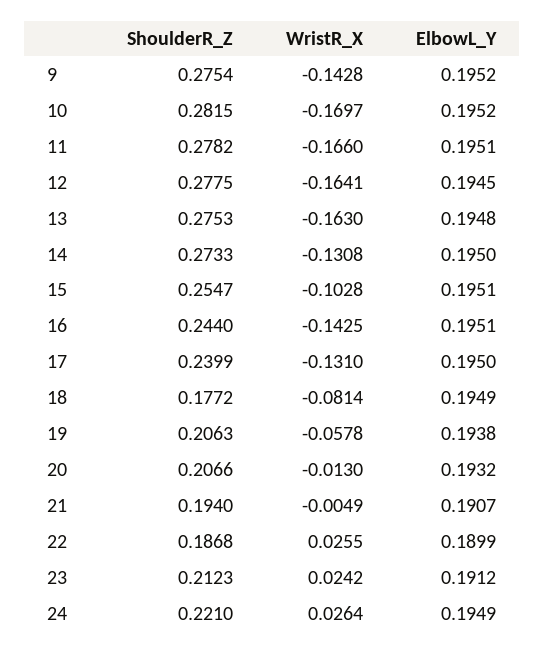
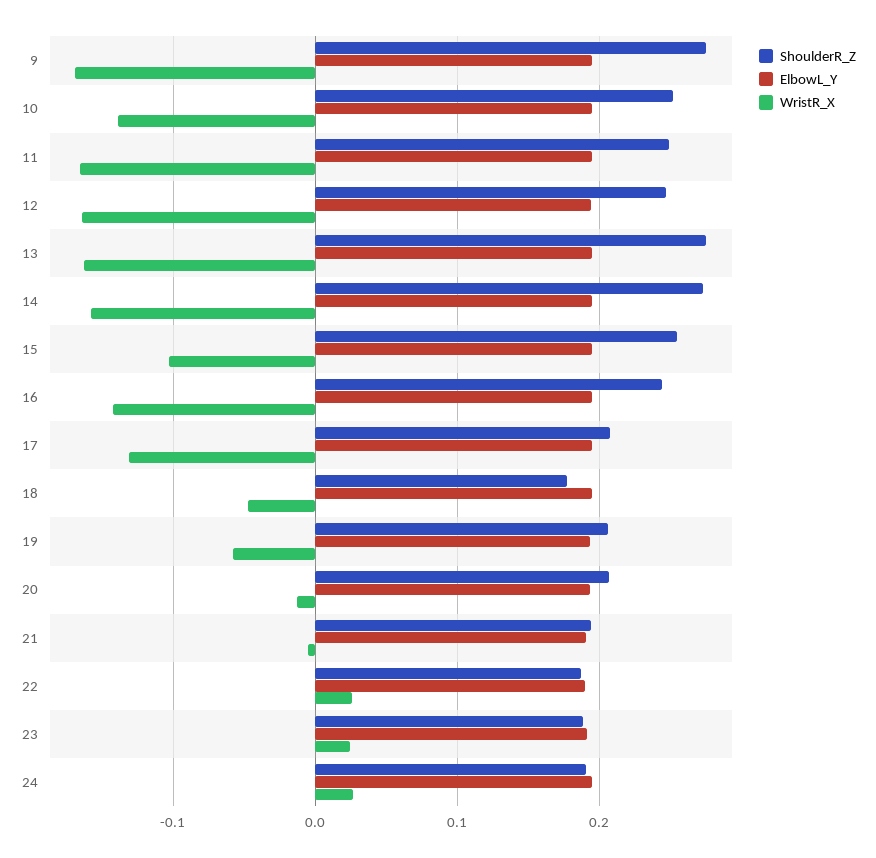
  {
    "ShoulderR_Z": {
      "9": 0.2754,
-     "10": 0.2815,
+     "10": 0.25,
-     "11": 0.2782,
+     "11": 0.25,
-     "12": 0.2775,
+     "12": 0.25,
      "13": 0.2753,
      "14": 0.2733,
      "15": 0.2547,
      "16": 0.244,
-     "17": 0.2399,
+     "17": 0.21,
      "18": 0.1772,
      "19": 0.2063,
      "20": 0.2066,
      "21": 0.194,
      "22": 0.1868,
-     "23": 0.2123,
+     "23": 0.19,
-     "24": 0.221
+     "24": 0.19
    },
    "WristR_X": {
-     "9": -0.1428,
+     "9": -0.17,
-     "10": -0.1697,
+     "10": -0.14,
      "11": -0.166,
      "12": -0.1641,
      "13": -0.163,
-     "14": -0.1308,
+     "14": -0.16,
      "15": -0.1028,
      "16": -0.1425,
      "17": -0.131,
-     "18": -0.0814,
+     "18": -0.05,
      "19": -0.0578,
      "20": -0.013,
      "21": -0.0049,
      "22": 0.0255,
      "23": 0.0242,
      "24": 0.0264
    },
    "ElbowL_Y": {
      "9": 0.1952,
      "10": 0.1952,
      "11": 0.1951,
      "12": 0.1945,
      "13": 0.1948,
      "14": 0.195,
      "15": 0.1951,
      "16": 0.1951,
      "17": 0.195,
      "18": 0.1949,
      "19": 0.1938,
      "20": 0.1932,
      "21": 0.1907,
      "22": 0.1899,
      "23": 0.1912,
      "24": 0.1949
    }
  }

